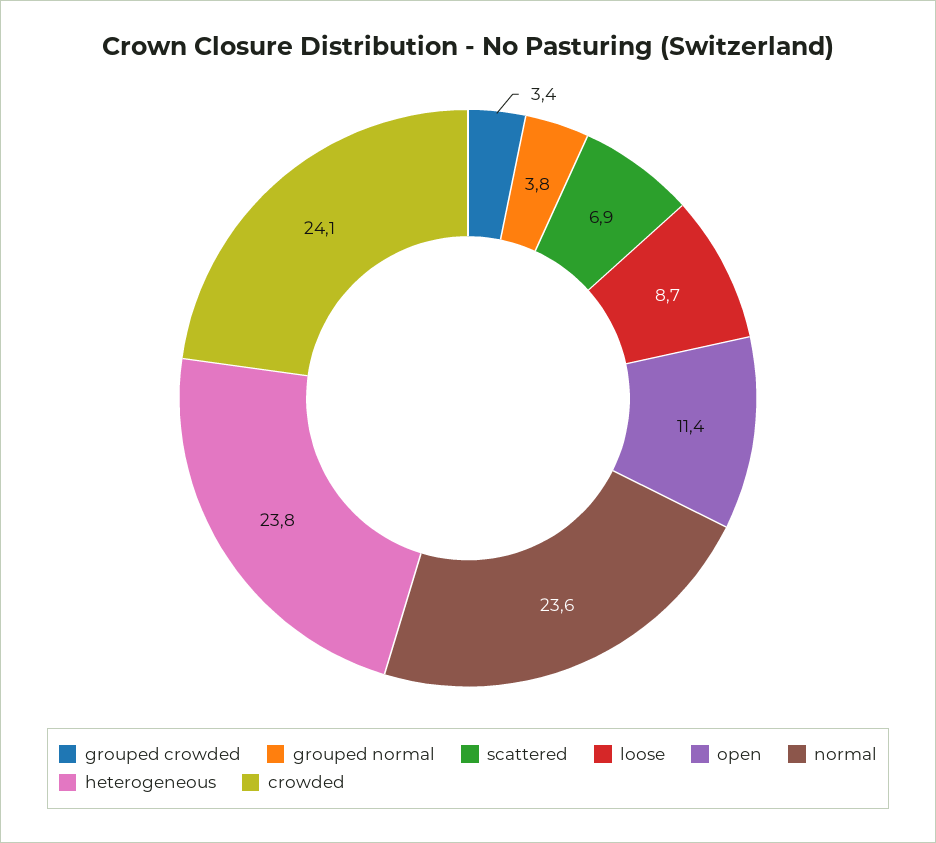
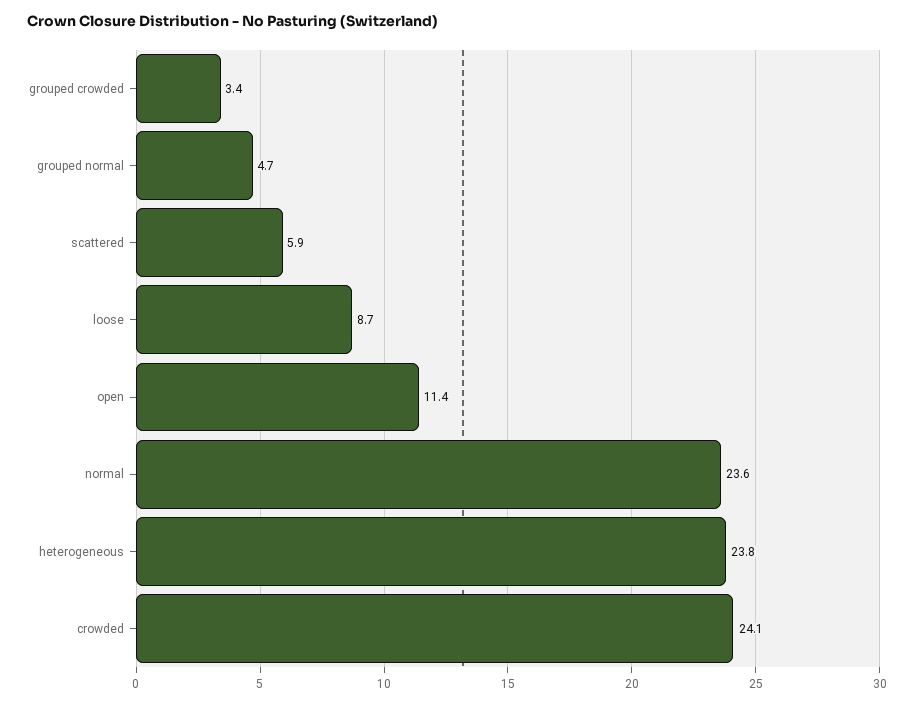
  {
    "grouped crowded": 3.4,
-   "grouped normal": 3.8,
+   "grouped normal": 4.7,
-   "scattered": 6.9,
+   "scattered": 5.9,
    "loose": 8.7,
    "open": 11.4,
    "normal": 23.6,
    "heterogeneous": 23.8,
    "crowded": 24.1
  }

